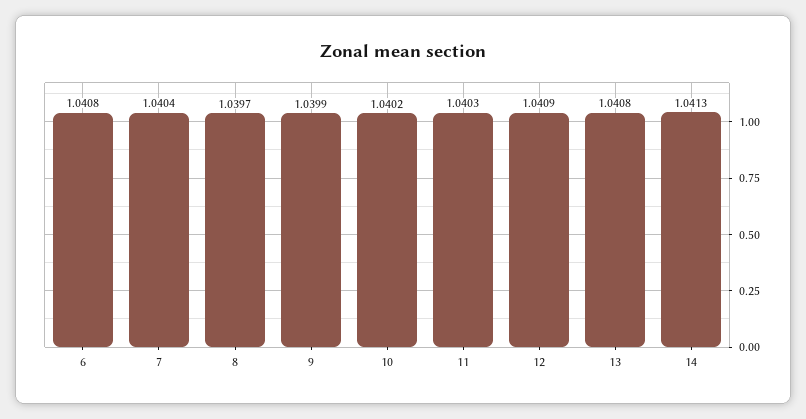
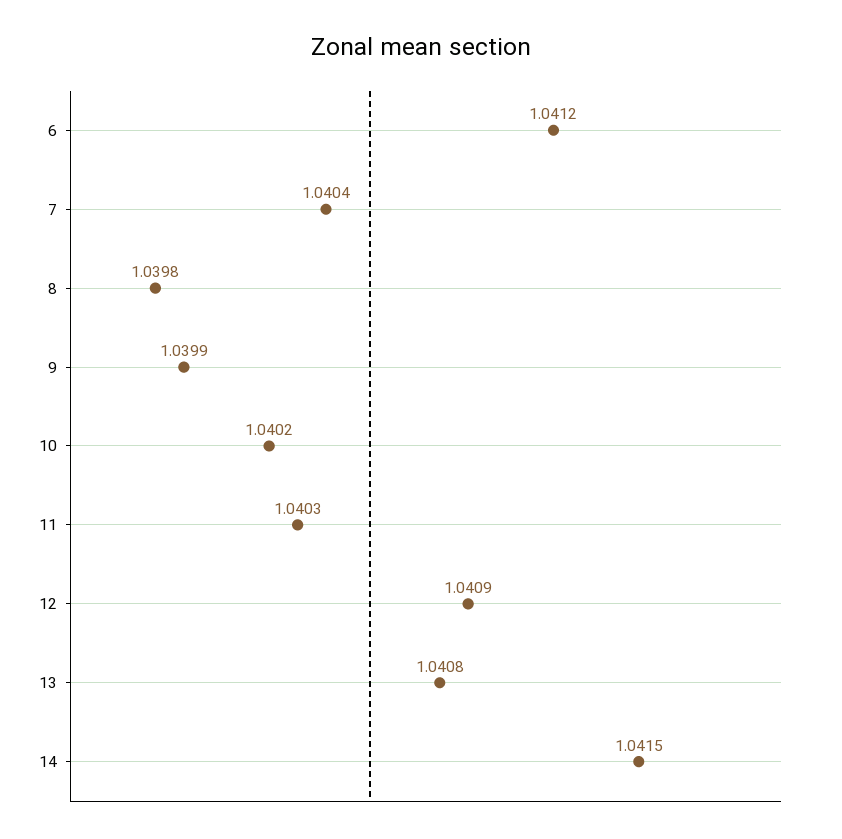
  {
-   "6": 1.0408,
+   "6": 1.0412,
    "7": 1.0404,
-   "8": 1.0397,
+   "8": 1.0398,
    "9": 1.0399,
    "10": 1.0402,
    "11": 1.0403,
    "12": 1.0409,
    "13": 1.0408,
-   "14": 1.0413
+   "14": 1.0415
  }

